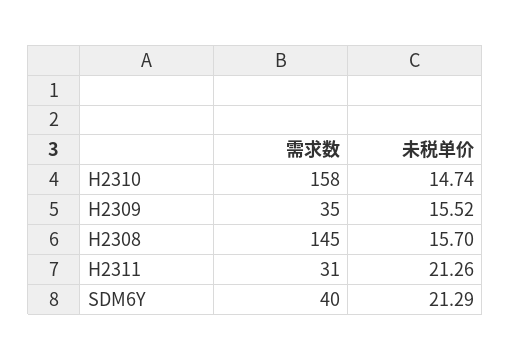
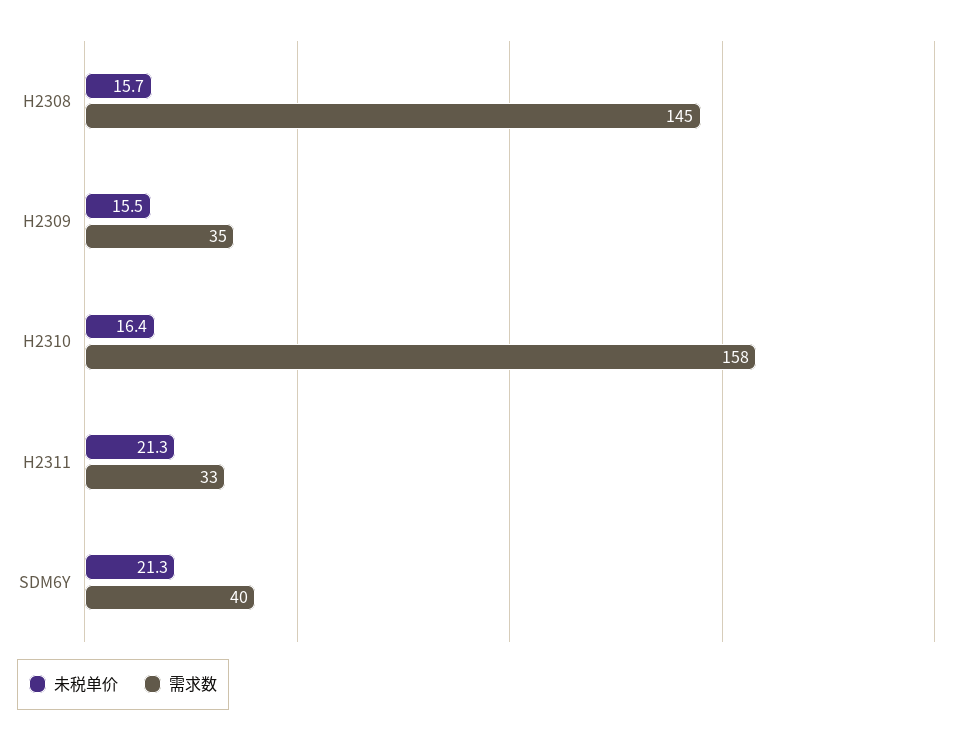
  {
    "需求数": {
      "H2310": 158,
      "H2309": 35,
      "H2308": 145,
-     "H2311": 31,
+     "H2311": 33,
      "SDM6Y": 40
    },
    "未税单价": {
-     "H2310": 14.74,
+     "H2310": 16.4,
      "H2309": 15.52,
      "H2308": 15.7,
      "H2311": 21.26,
      "SDM6Y": 21.29
    }
  }

